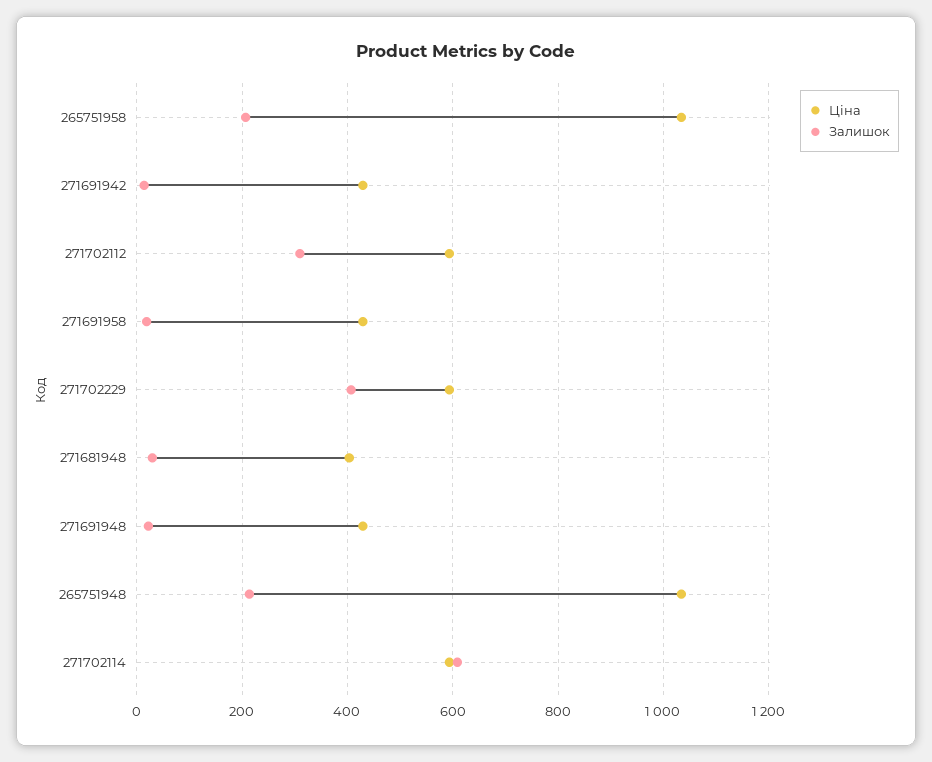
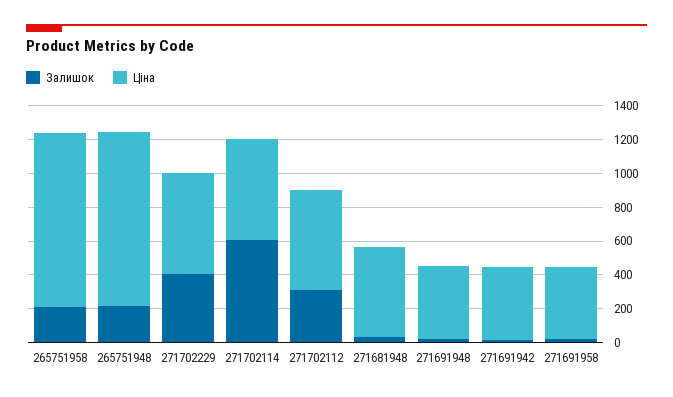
  {
    "Ціна": {
      "265751958": 1040,
      "271691942": 420,
      "271702112": 600,
      "271691958": 420,
      "271702229": 600,
-     "271681948": 400,
+     "271681948": 550,
      "271691948": 420,
      "265751948": 1040,
      "271702114": 600
    },
    "Залишок": {
      "265751958": 200,
      "271691942": 20,
      "271702112": 320,
      "271691958": 20,
      "271702229": 400,
      "271681948": 40,
      "271691948": 20,
      "265751948": 220,
      "271702114": 600
    }
  }

